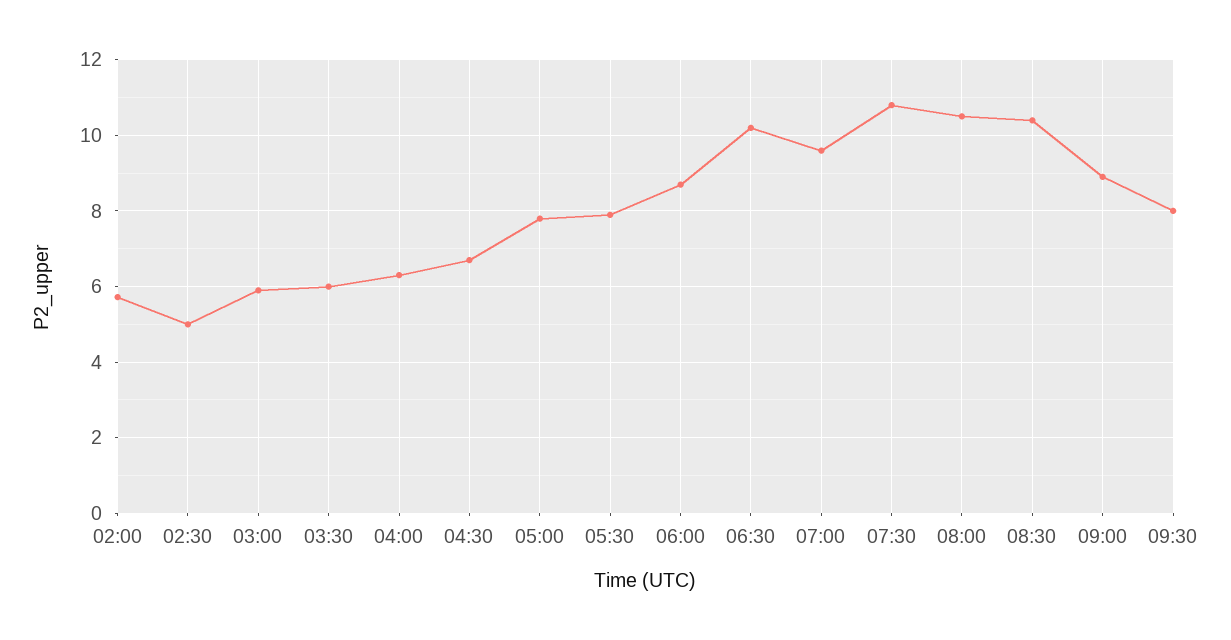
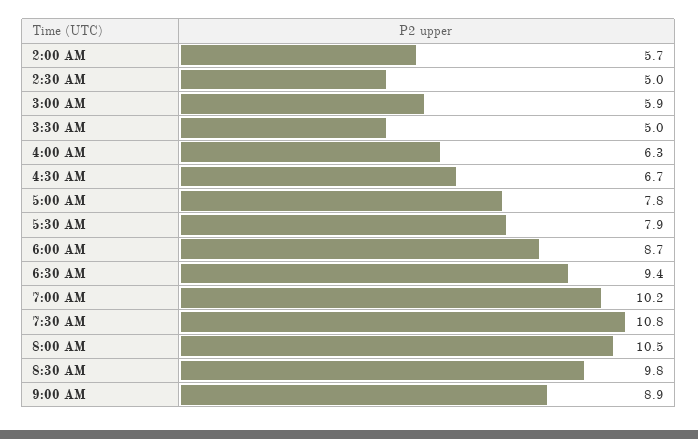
  {
    "02:00": 5.7,
    "02:30": 5,
    "03:00": 5.9,
-   "03:30": 6,
+   "03:30": 5,
    "04:00": 6.3,
    "04:30": 6.7,
    "05:00": 7.8,
    "05:30": 7.9,
    "06:00": 8.7,
-   "06:30": 10.2,
+   "06:30": 9.4,
-   "07:00": 9.6,
+   "07:00": 10.2,
    "07:30": 10.8,
    "08:00": 10.5,
-   "08:30": 10.4,
+   "08:30": 9.8,
-   "09:00": 8.9,
+   "09:00": 8.9
-   "09:30": 8
  }

